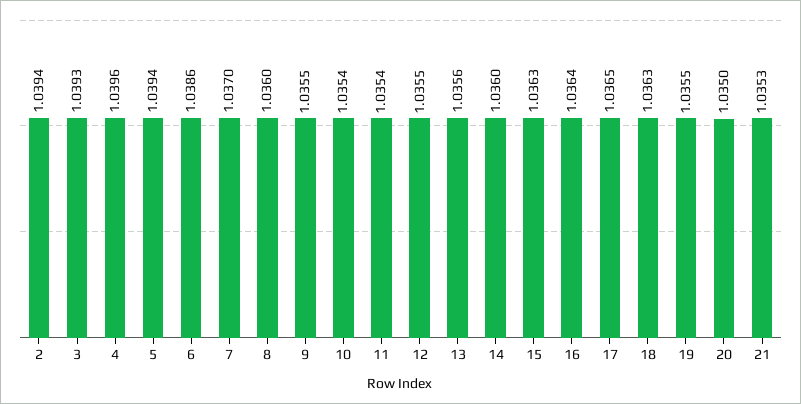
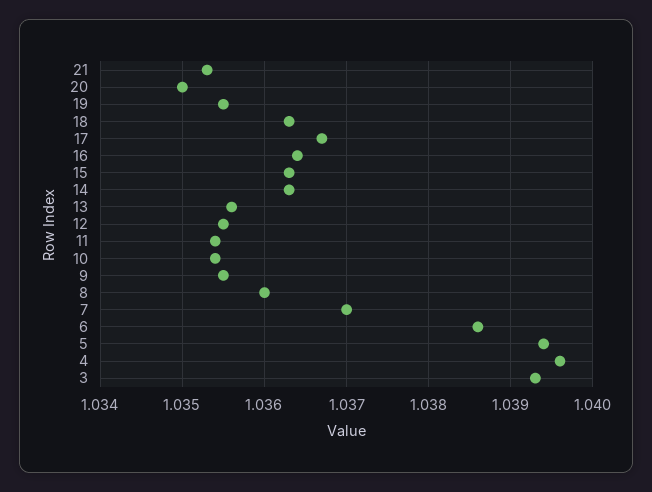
  {
-   "2": 1.0394,
    "3": 1.0393,
    "4": 1.0396,
    "5": 1.0394,
    "6": 1.0386,
    "7": 1.037,
    "8": 1.036,
    "9": 1.0355,
    "10": 1.0354,
    "11": 1.0354,
    "12": 1.0355,
    "13": 1.0356,
-   "14": 1.036,
+   "14": 1.0363,
    "15": 1.0363,
    "16": 1.0364,
-   "17": 1.0365,
+   "17": 1.0367,
    "18": 1.0363,
    "19": 1.0355,
    "20": 1.035,
    "21": 1.0353
  }

